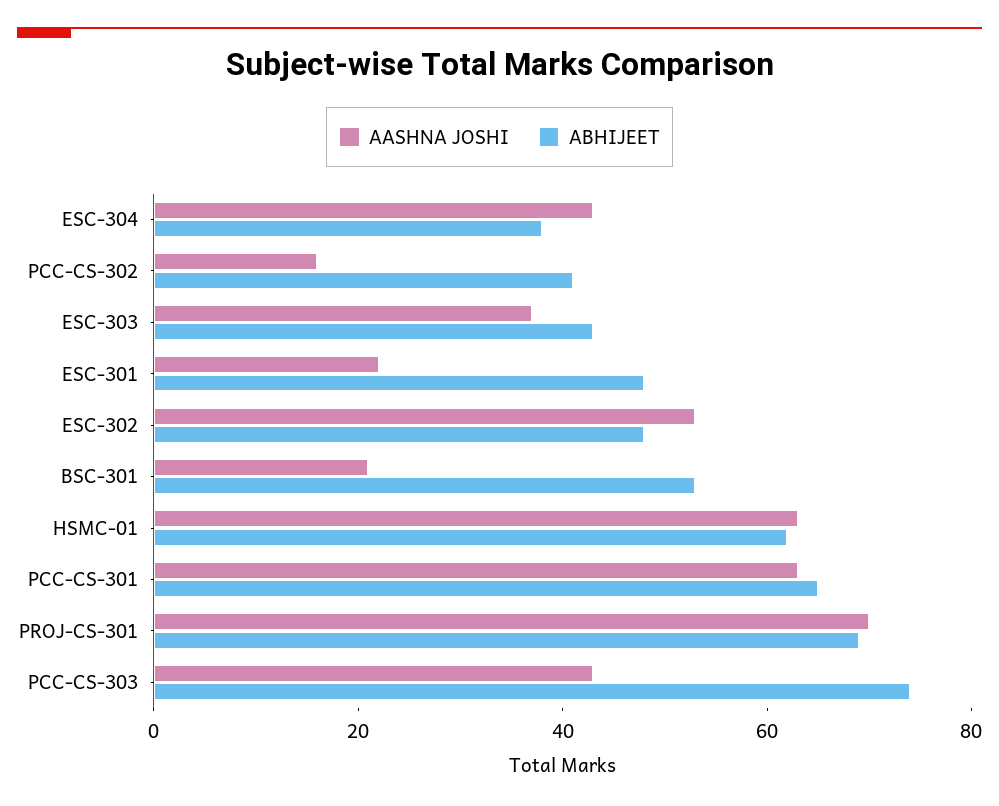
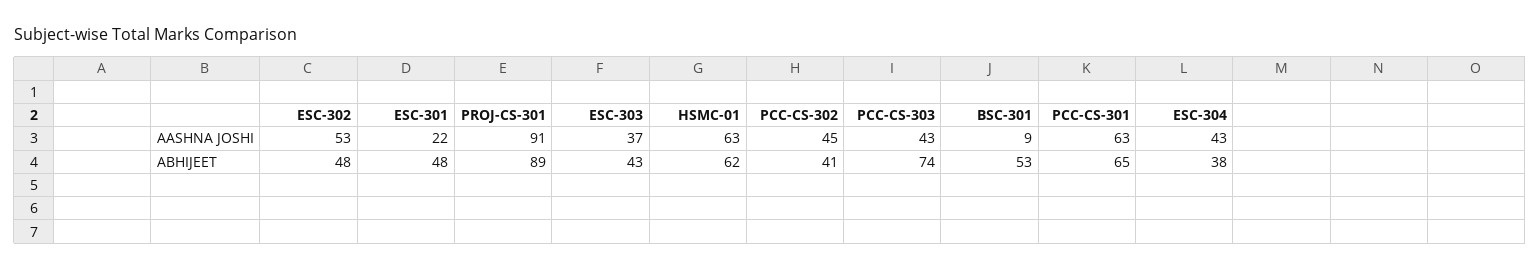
  {
    "AASHNA JOSHI": {
      "ESC-304": 43,
-     "PCC-CS-302": 15,
+     "PCC-CS-302": 45,
      "ESC-303": 37,
      "ESC-301": 22,
      "ESC-302": 53,
-     "BSC-301": 20,
+     "BSC-301": 9,
      "HSMC-01": 63,
      "PCC-CS-301": 63,
-     "PROJ-CS-301": 70,
+     "PROJ-CS-301": 91,
      "PCC-CS-303": 43
    },
    "ABHIJEET": {
      "ESC-304": 38,
      "PCC-CS-302": 41,
      "ESC-303": 43,
      "ESC-301": 48,
      "ESC-302": 48,
      "BSC-301": 53,
      "HSMC-01": 62,
      "PCC-CS-301": 65,
-     "PROJ-CS-301": 70,
+     "PROJ-CS-301": 89,
      "PCC-CS-303": 74
    }
  }

